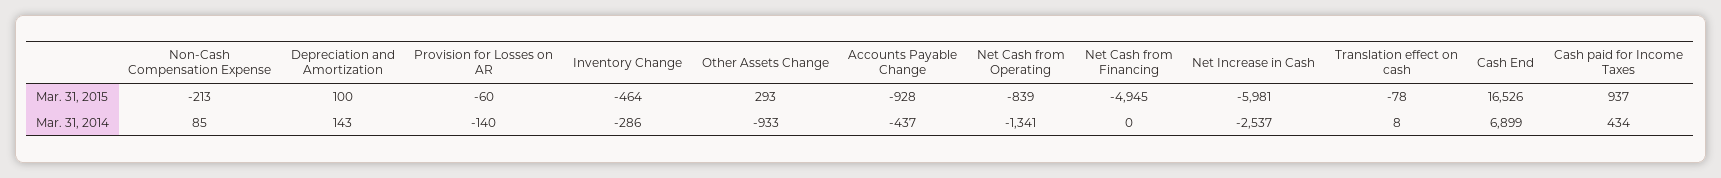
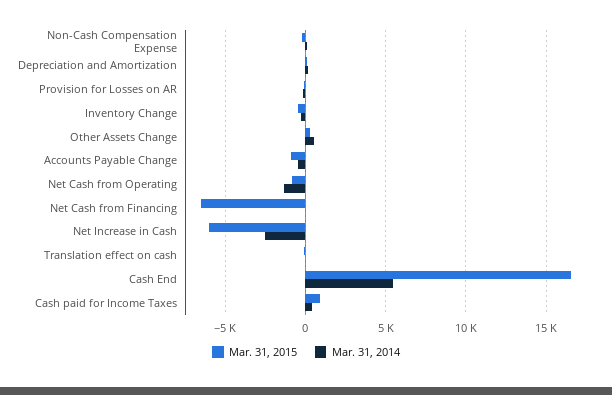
  {
    "Mar. 31, 2015": {
      "Non-Cash Compensation Expense": -213,
      "Depreciation and Amortization": 100,
      "Provision for Losses on AR": -60,
      "Inventory Change": -464,
      "Other Assets Change": 293,
      "Accounts Payable Change": -928,
      "Net Cash from Operating": -839,
-     "Net Cash from Financing": -4945,
+     "Net Cash from Financing": -6500,
      "Net Increase in Cash": -5981,
      "Translation effect on cash": -78,
      "Cash End": 16526,
      "Cash paid for Income Taxes": 937
    },
    "Mar. 31, 2014": {
      "Non-Cash Compensation Expense": 85,
      "Depreciation and Amortization": 143,
      "Provision for Losses on AR": -140,
      "Inventory Change": -286,
-     "Other Assets Change": -933,
+     "Other Assets Change": 500,
      "Accounts Payable Change": -437,
      "Net Cash from Operating": -1341,
      "Net Cash from Financing": 0,
      "Net Increase in Cash": -2537,
      "Translation effect on cash": 8,
-     "Cash End": 6899,
+     "Cash End": 5500,
      "Cash paid for Income Taxes": 434
    }
  }

